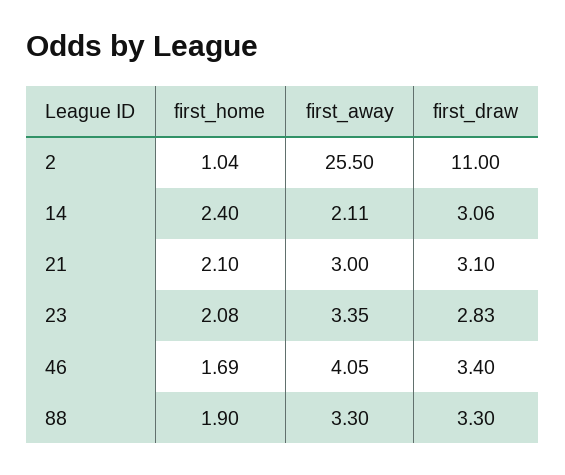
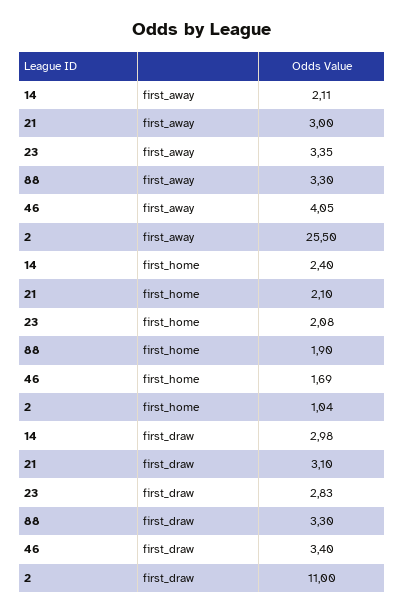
  {
    "first_home": {
      "2": 1.04,
      "14": 2.4,
      "21": 2.1,
      "23": 2.08,
      "46": 1.69,
      "88": 1.9
    },
    "first_away": {
      "2": 25.5,
      "14": 2.11,
      "21": 3,
      "23": 3.35,
      "46": 4.05,
      "88": 3.3
    },
    "first_draw": {
      "2": 11,
-     "14": 3.06,
+     "14": 2.98,
      "21": 3.1,
      "23": 2.83,
      "46": 3.4,
      "88": 3.3
    }
  }

